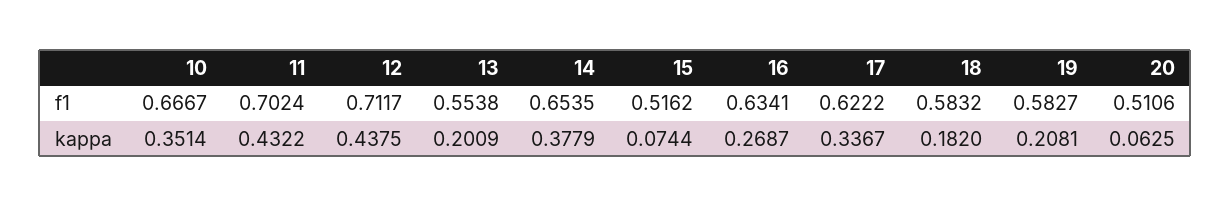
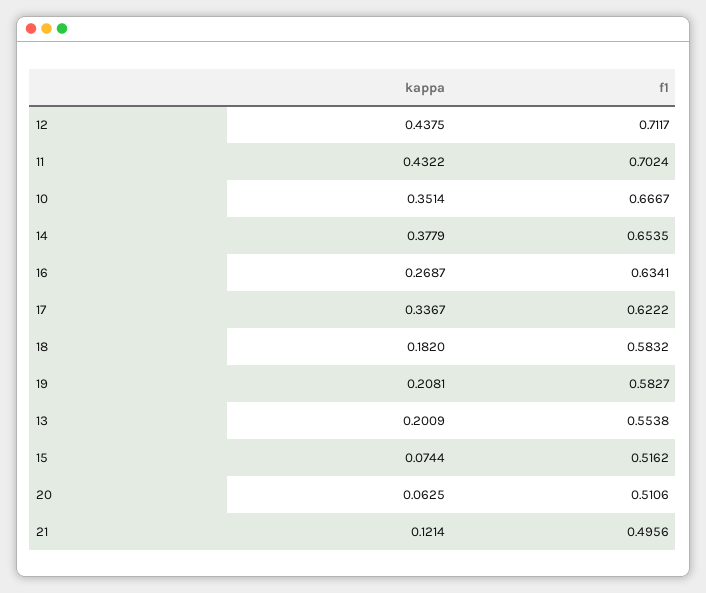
  {
    "10": {
      "f1": 0.6667,
      "kappa": 0.3514
    },
    "11": {
      "f1": 0.7024,
      "kappa": 0.4322
    },
    "12": {
      "f1": 0.7117,
      "kappa": 0.4375
    },
    "13": {
      "f1": 0.5538,
      "kappa": 0.2009
    },
    "14": {
      "f1": 0.6535,
      "kappa": 0.3779
    },
    "15": {
      "f1": 0.5162,
      "kappa": 0.0744
    },
    "16": {
      "f1": 0.6341,
      "kappa": 0.2687
    },
    "17": {
      "f1": 0.6222,
      "kappa": 0.3367
    },
    "18": {
      "f1": 0.5832,
      "kappa": 0.182
    },
    "19": {
      "f1": 0.5827,
      "kappa": 0.2081
    },
    "20": {
      "f1": 0.5106,
      "kappa": 0.0625
-   }
+   },
+   "21": {
+     "kappa": 0.1214,
+     "f1": 0.4956
+   }
  }

